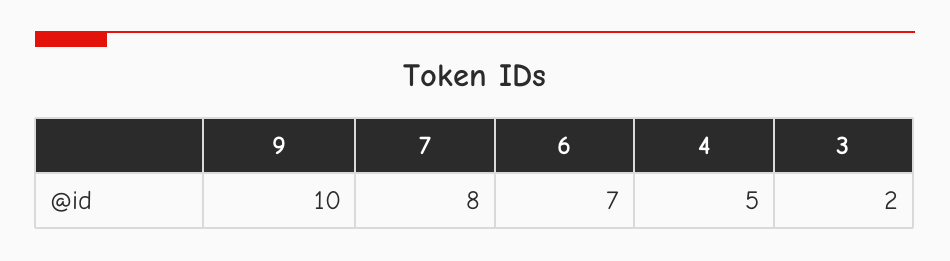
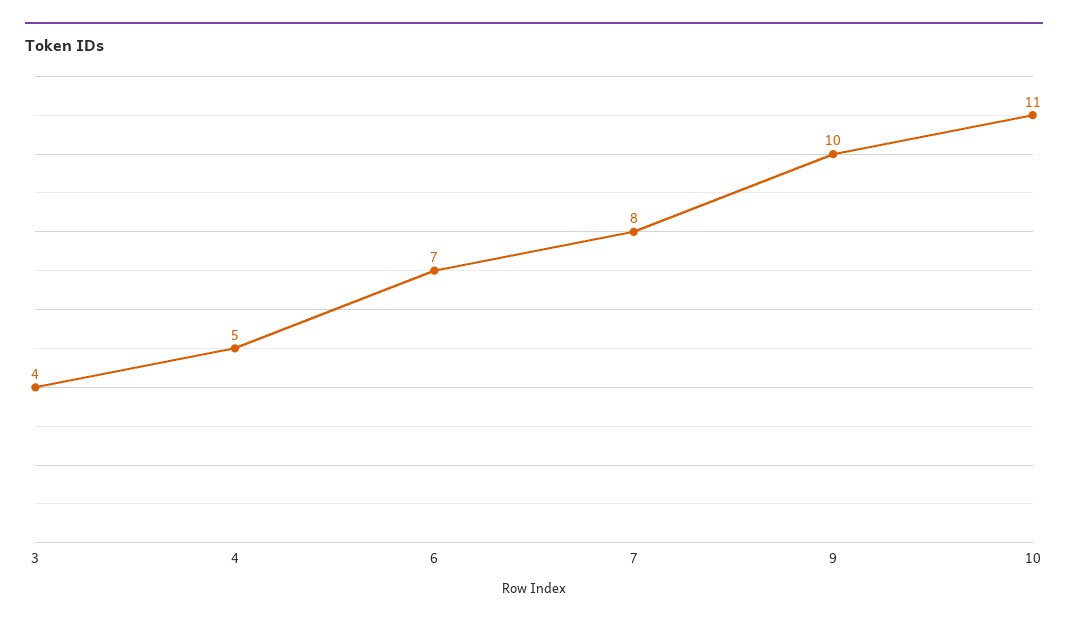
  {
    "9": 10,
    "7": 8,
    "6": 7,
    "4": 5,
-   "3": 2
+   "3": 4,
+   "10": 11
  }

